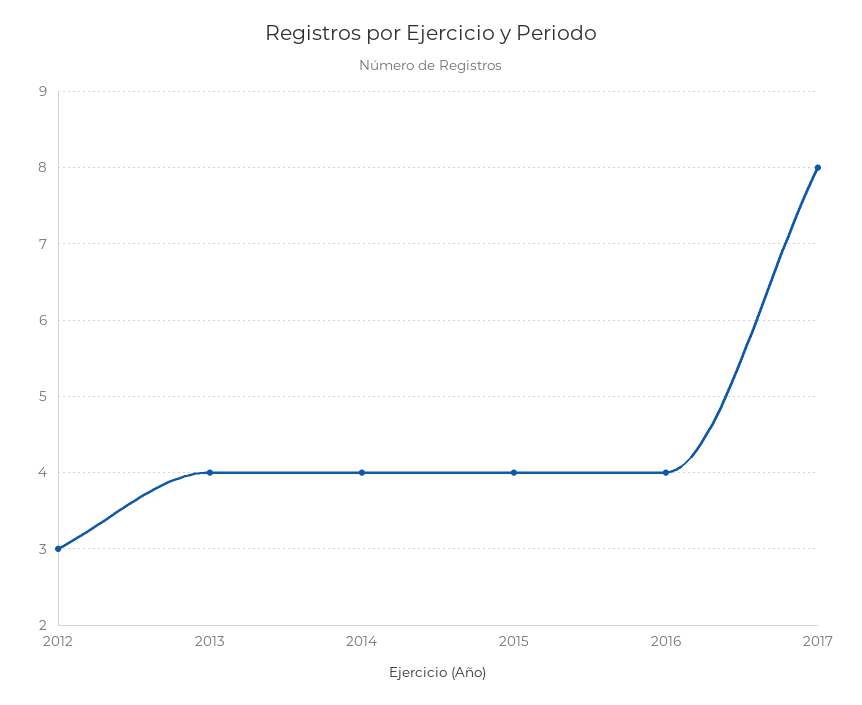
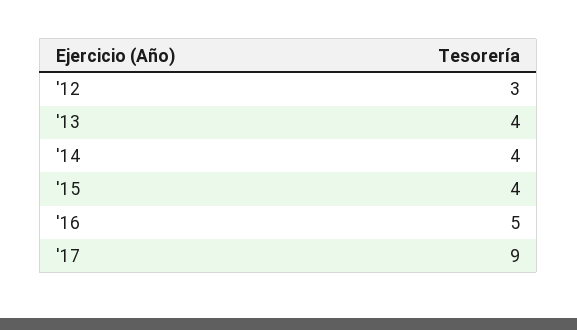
  {
    "2012": 3,
    "2013": 4,
    "2014": 4,
    "2015": 4,
-   "2016": 4,
+   "2016": 5,
-   "2017": 8
+   "2017": 9
  }

